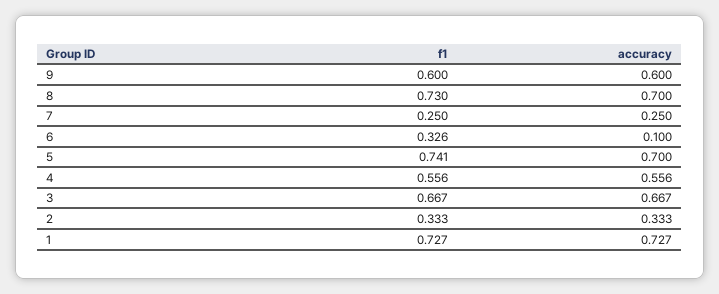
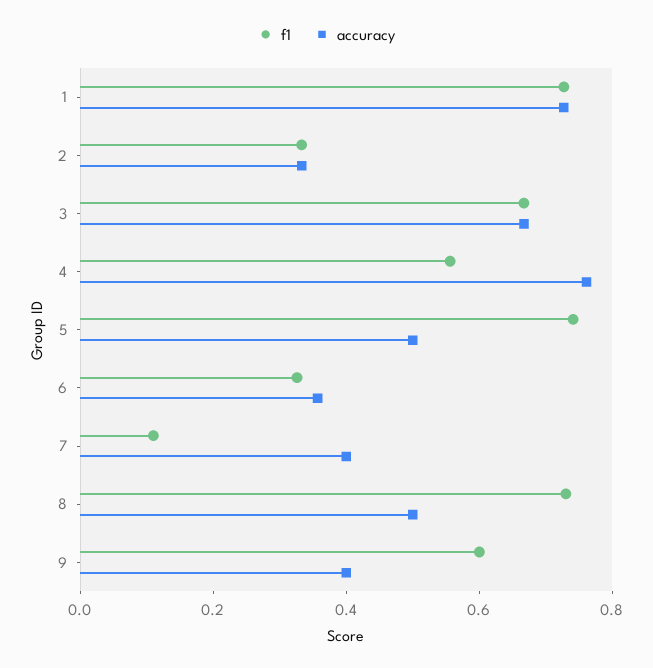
  {
    "f1": {
      "9": 0.6,
      "8": 0.73,
-     "7": 0.25,
+     "7": 0.1,
      "6": 0.326,
      "5": 0.741,
      "4": 0.556,
      "3": 0.667,
      "2": 0.333,
      "1": 0.727
    },
    "accuracy": {
-     "9": 0.6,
+     "9": 0.4,
-     "8": 0.7,
+     "8": 0.5,
-     "7": 0.25,
+     "7": 0.4,
-     "6": 0.1,
+     "6": 0.35,
-     "5": 0.7,
+     "5": 0.5,
-     "4": 0.556,
+     "4": 0.75,
      "3": 0.667,
      "2": 0.333,
      "1": 0.727
    }
  }

